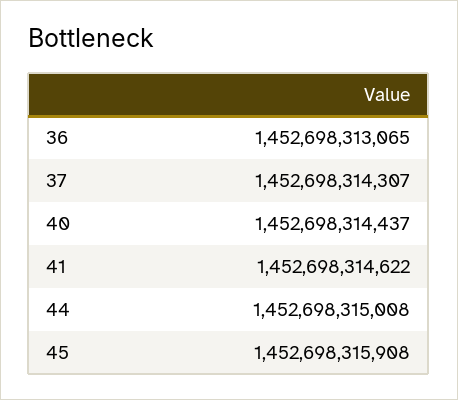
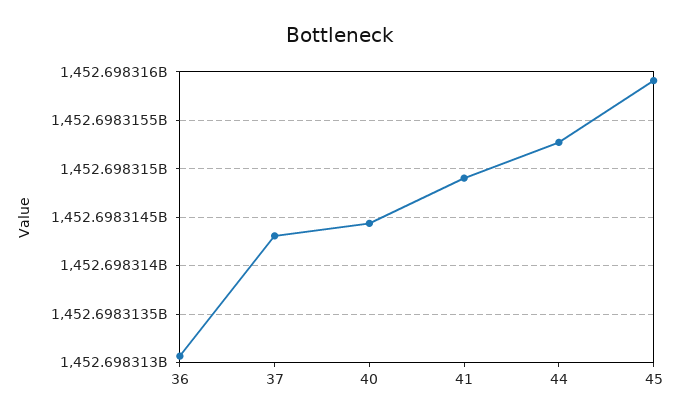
  {
    "36": 1452698313065,
    "37": 1452698314307,
    "40": 1452698314437,
-   "41": 1452698314622,
+   "41": 1452698314900,
-   "44": 1452698315008,
+   "44": 1452698315300,
    "45": 1452698315908
  }

